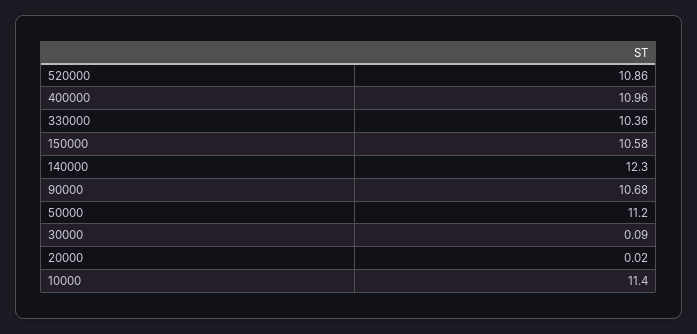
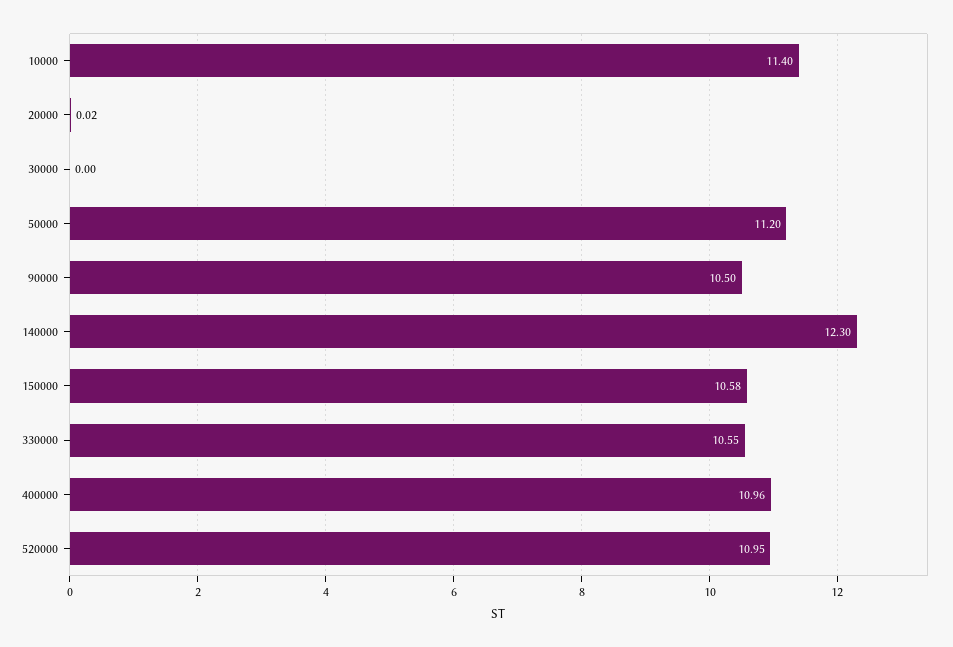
  {
-   "520000": 10.86,
+   "520000": 10.95,
    "400000": 10.96,
-   "330000": 10.36,
+   "330000": 10.55,
    "150000": 10.58,
    "140000": 12.3,
-   "90000": 10.68,
+   "90000": 10.5,
    "50000": 11.2,
-   "30000": 0.09,
+   "30000": 0,
    "20000": 0.02,
    "10000": 11.4
  }

